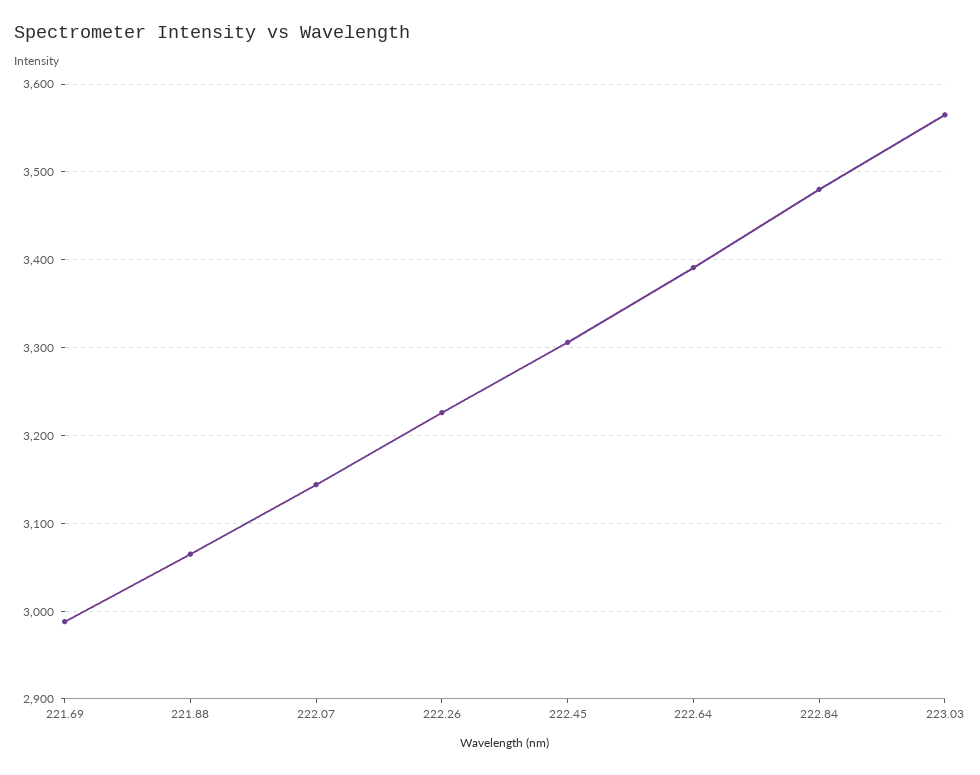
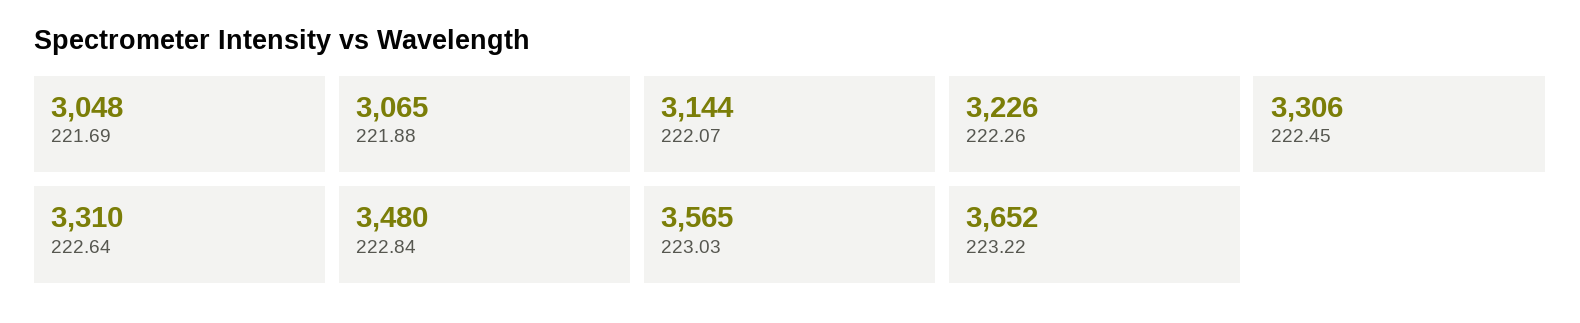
  {
-   "221.69": 2990,
+   "221.69": 3048,
    "221.88": 3065,
    "222.07": 3144,
    "222.26": 3226,
    "222.45": 3306,
-   "222.64": 3390,
+   "222.64": 3310,
    "222.84": 3480,
-   "223.03": 3565
+   "223.03": 3565,
+   "223.22": 3652
  }

